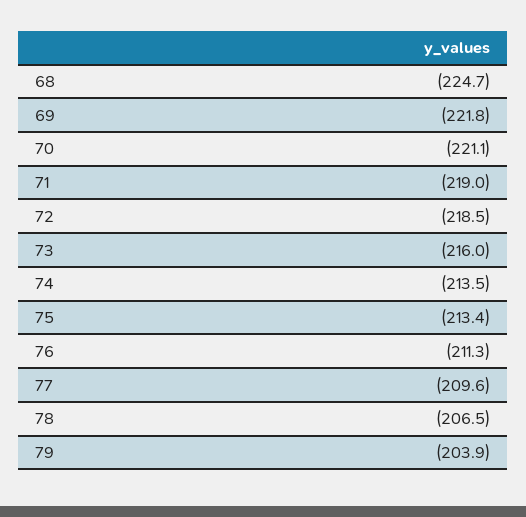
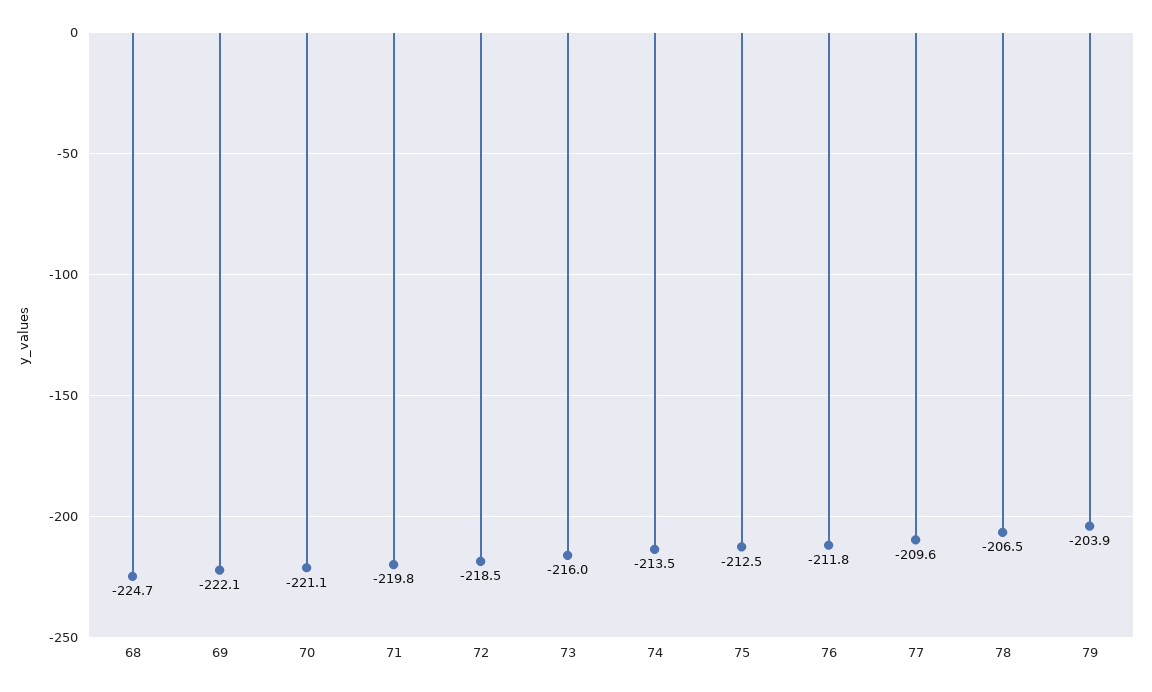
  {
    "68": -224.7,
-   "69": -221.8,
+   "69": -222.1,
    "70": -221.1,
-   "71": -219,
+   "71": -219.8,
    "72": -218.5,
    "73": -216,
    "74": -213.5,
-   "75": -213.4,
+   "75": -212.5,
-   "76": -211.3,
+   "76": -211.8,
    "77": -209.6,
    "78": -206.5,
    "79": -203.9
  }

